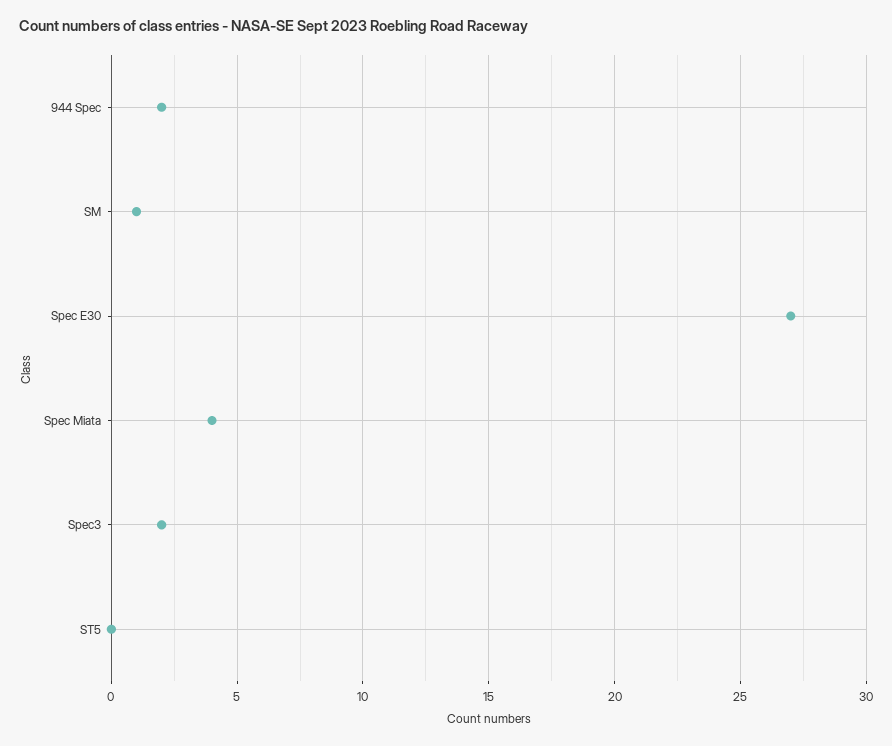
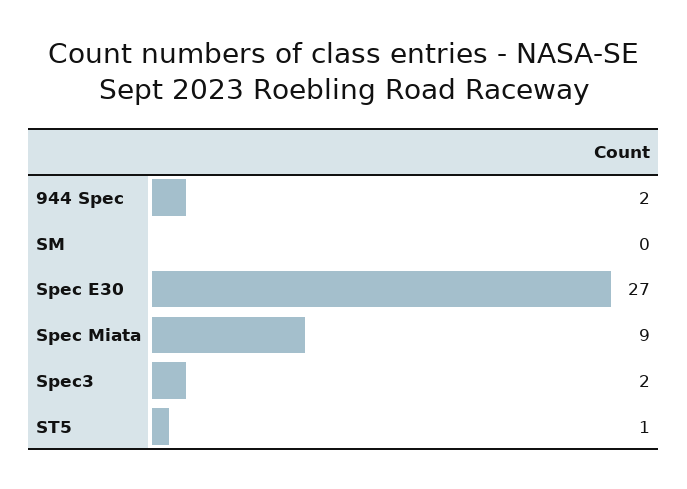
  {
    "944 Spec": 2,
-   "SM": 1,
+   "SM": 0,
    "Spec E30": 27,
-   "Spec Miata": 4,
+   "Spec Miata": 9,
    "Spec3": 2,
-   "ST5": 0
+   "ST5": 1
  }

